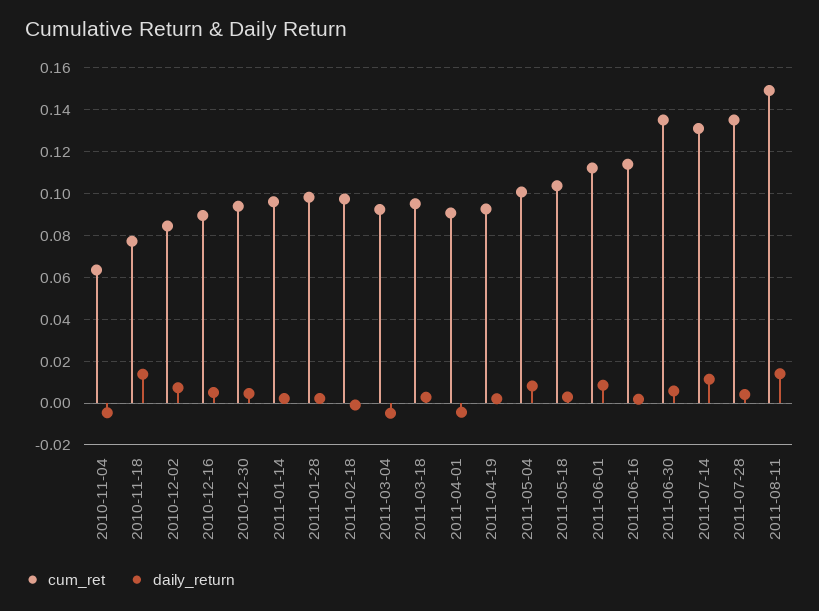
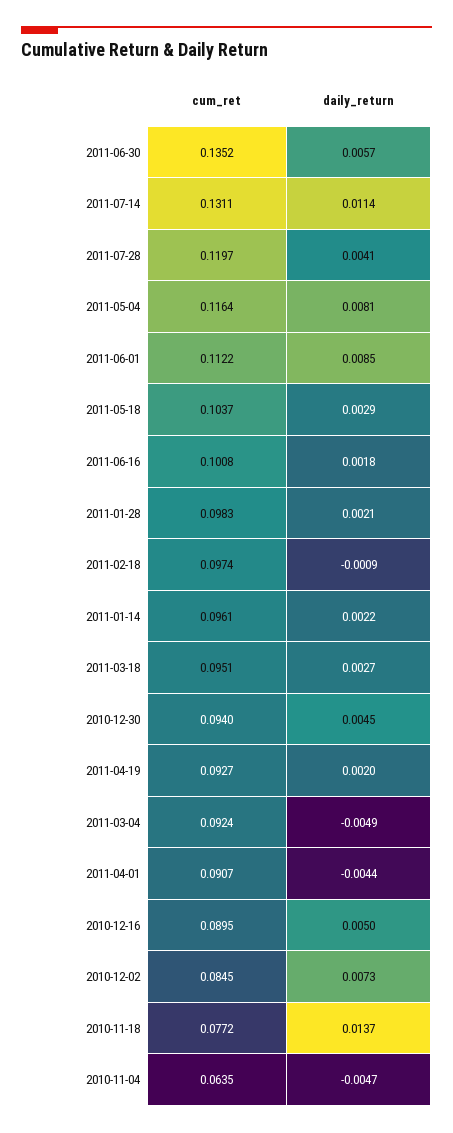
  {
    "cum_ret": {
      "2010-11-04": 0.0635,
      "2010-11-18": 0.0772,
      "2010-12-02": 0.0845,
      "2010-12-16": 0.0895,
      "2010-12-30": 0.094,
      "2011-01-14": 0.0961,
      "2011-01-28": 0.0983,
      "2011-02-18": 0.0974,
      "2011-03-04": 0.0924,
      "2011-03-18": 0.0951,
      "2011-04-01": 0.0907,
      "2011-04-19": 0.0927,
-     "2011-05-04": 0.1,
+     "2011-05-04": 0.1164,
      "2011-05-18": 0.1037,
      "2011-06-01": 0.1122,
-     "2011-06-16": 0.115,
+     "2011-06-16": 0.1008,
      "2011-06-30": 0.1352,
      "2011-07-14": 0.1311,
-     "2011-07-28": 0.135,
+     "2011-07-28": 0.1197
-     "2011-08-11": 0.15
    },
    "daily_return": {
      "2010-11-04": -0.0047,
      "2010-11-18": 0.0137,
      "2010-12-02": 0.0073,
      "2010-12-16": 0.005,
      "2010-12-30": 0.0045,
      "2011-01-14": 0.0022,
      "2011-01-28": 0.0021,
      "2011-02-18": -0.0009,
      "2011-03-04": -0.0049,
      "2011-03-18": 0.0027,
      "2011-04-01": -0.0044,
      "2011-04-19": 0.002,
      "2011-05-04": 0.0081,
      "2011-05-18": 0.0029,
      "2011-06-01": 0.0085,
      "2011-06-16": 0.0018,
      "2011-06-30": 0.0057,
      "2011-07-14": 0.0114,
-     "2011-07-28": 0.0041,
+     "2011-07-28": 0.0041
-     "2011-08-11": 0.015
    }
  }

